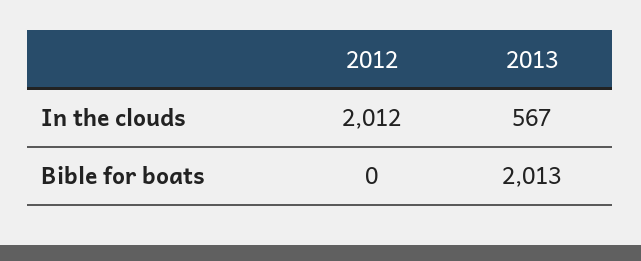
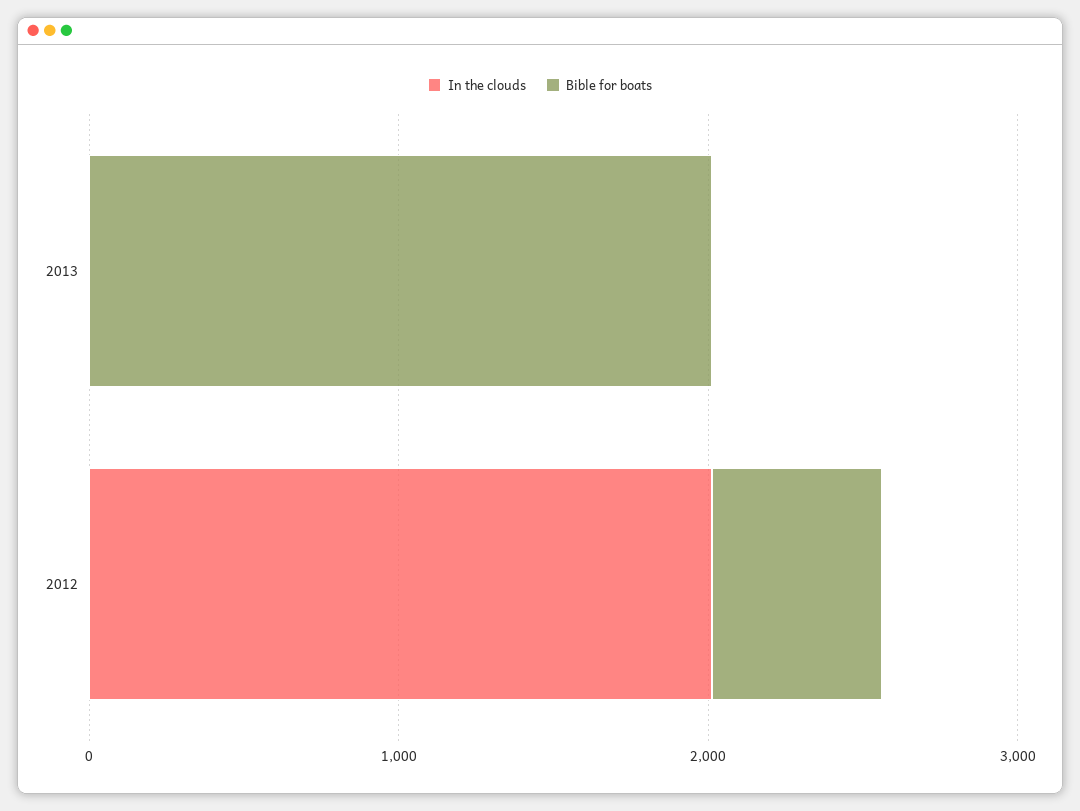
  {
    "In the clouds": {
      "2012": 2012,
-     "2013": 567
+     "2013": 0
    },
    "Bible for boats": {
-     "2012": 0,
+     "2012": 600,
      "2013": 2013
    }
  }

